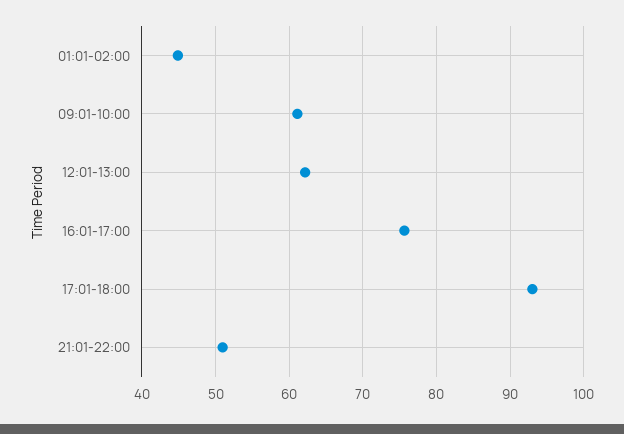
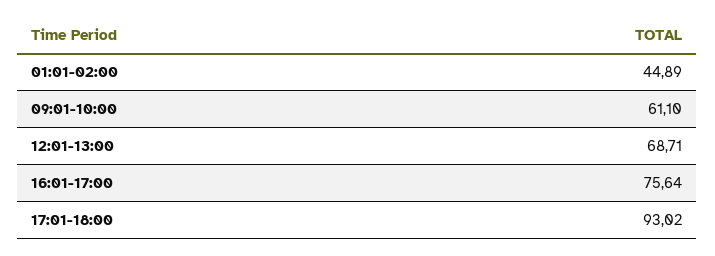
  {
    "01:01-02:00": 44.89,
    "09:01-10:00": 61.1,
-   "12:01-13:00": 62,
+   "12:01-13:00": 68.71,
    "16:01-17:00": 75.64,
-   "17:01-18:00": 93.02,
+   "17:01-18:00": 93.02
-   "21:01-22:00": 51
  }

